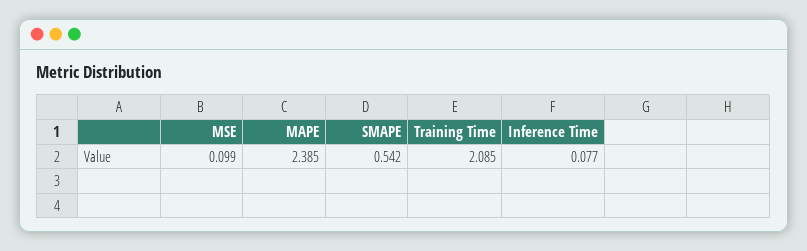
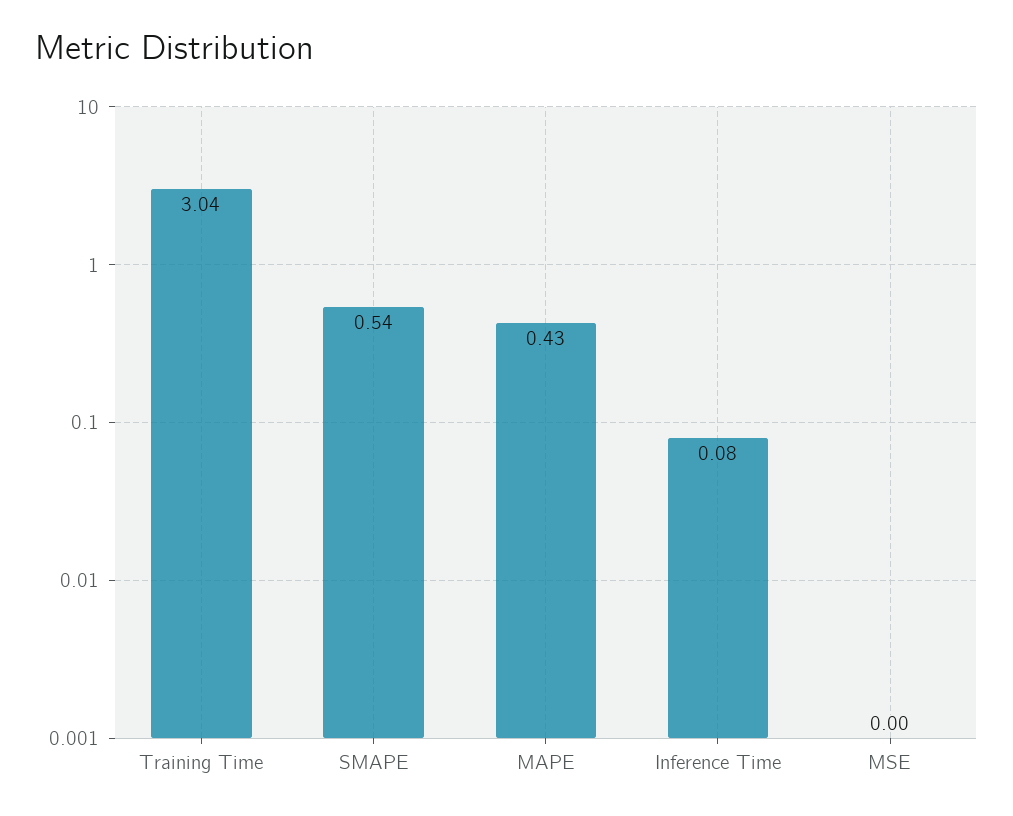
  {
-   "MSE": 0.099,
+   "MSE": 0,
-   "MAPE": 2.385,
+   "MAPE": 0.43,
    "SMAPE": 0.542,
-   "Training Time": 2.085,
+   "Training Time": 3.04,
    "Inference Time": 0.077
  }

